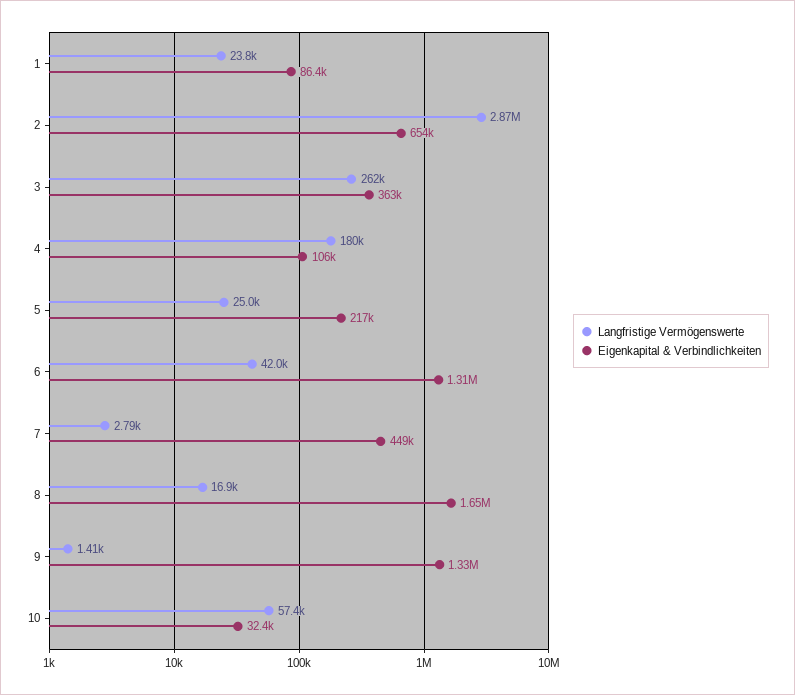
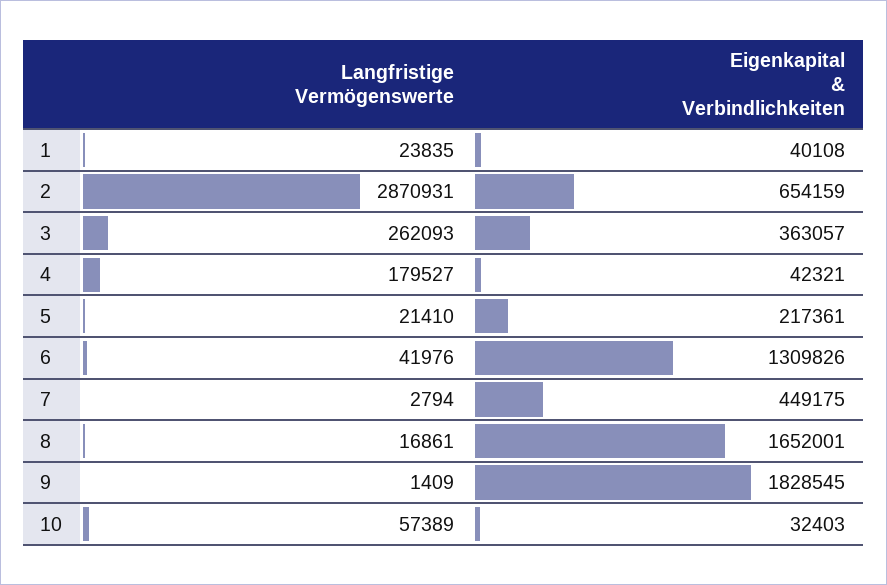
  {
    "Langfristige Vermögenswerte": {
      "1": 23835,
      "2": 2870931,
      "3": 262093,
      "4": 179527,
-     "5": 25000,
+     "5": 21410,
      "6": 41976,
      "7": 2794,
      "8": 16861,
      "9": 1409,
      "10": 57389
    },
    "Eigenkapital & Verbindlichkeiten": {
-     "1": 86400,
+     "1": 40108,
      "2": 654159,
      "3": 363057,
-     "4": 106000,
+     "4": 42321,
      "5": 217361,
      "6": 1309826,
      "7": 449175,
      "8": 1652001,
-     "9": 1330000,
+     "9": 1828545,
      "10": 32403
    }
  }

